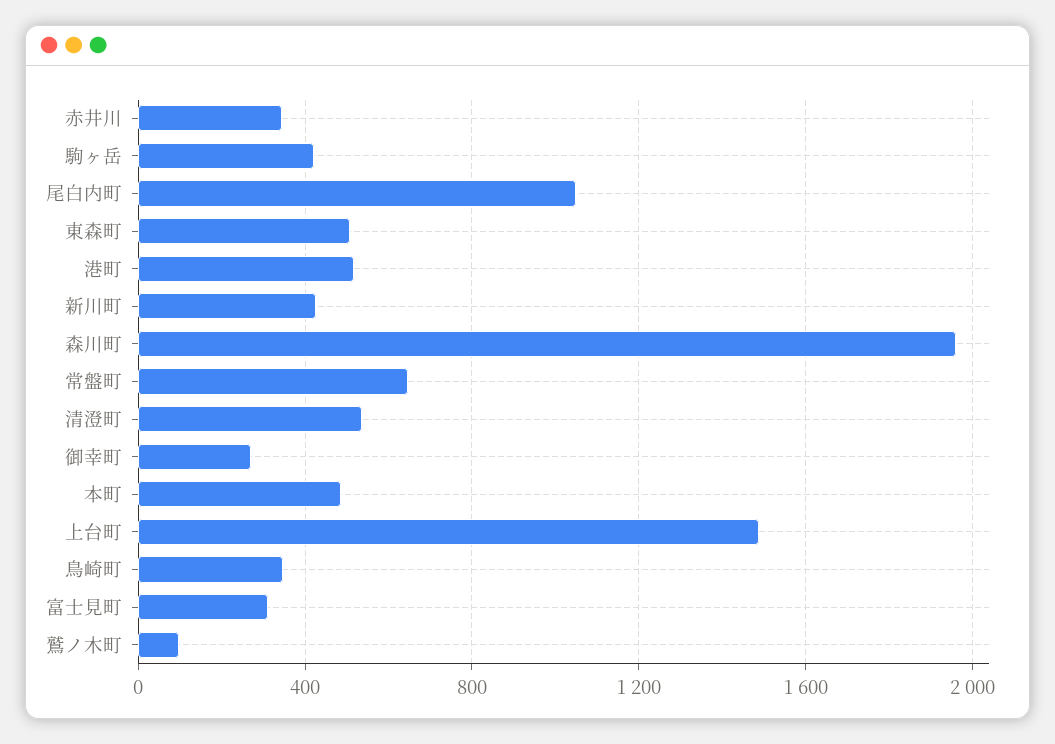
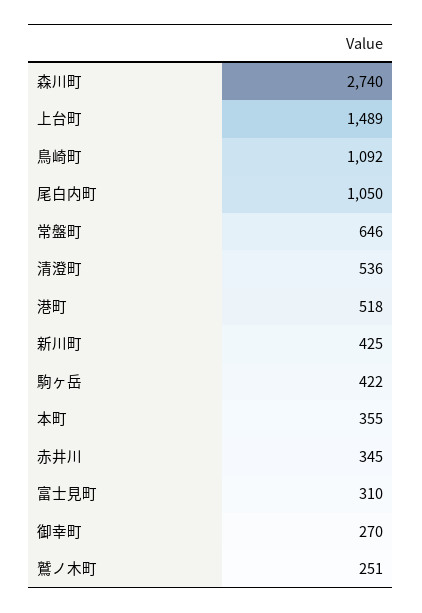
  {
    "赤井川": 345,
    "駒ヶ岳": 422,
    "尾白内町": 1050,
-   "東森町": 500,
    "港町": 518,
    "新川町": 425,
-   "森川町": 1950,
+   "森川町": 2740,
    "常盤町": 646,
    "清澄町": 536,
    "御幸町": 270,
-   "本町": 500,
+   "本町": 355,
    "上台町": 1489,
-   "鳥崎町": 350,
+   "鳥崎町": 1092,
    "富士見町": 310,
-   "鷲ノ木町": 100
+   "鷲ノ木町": 251
  }

